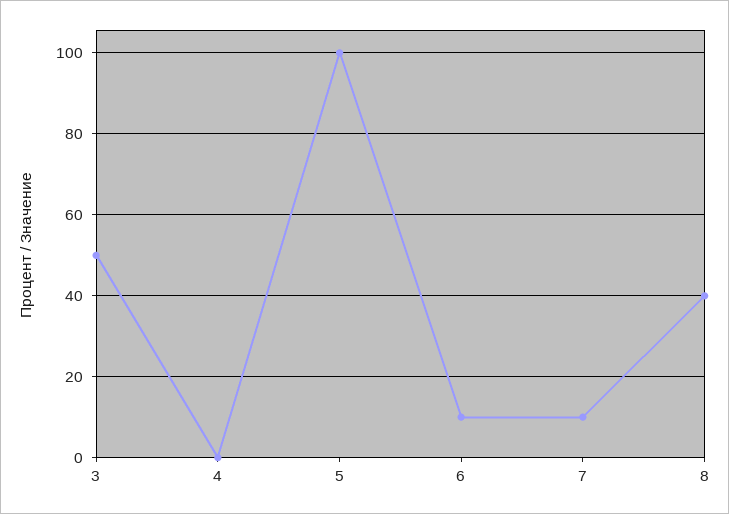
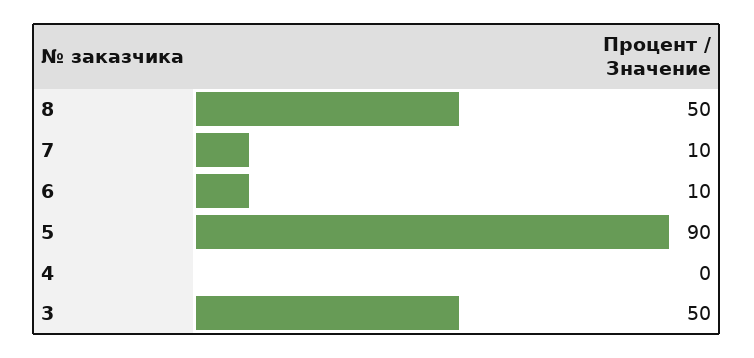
  {
    "3": 50,
    "4": 0,
-   "5": 100,
+   "5": 90,
    "6": 10,
    "7": 10,
-   "8": 40
+   "8": 50
  }

